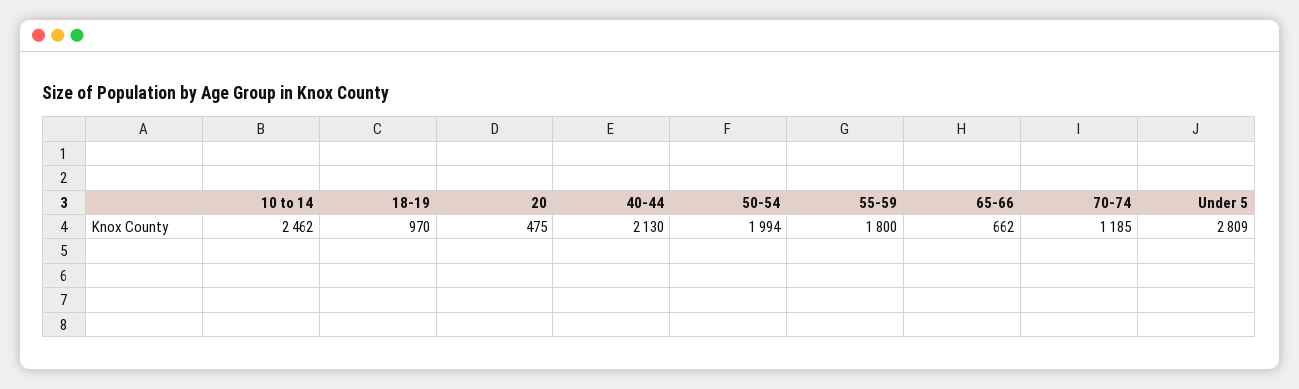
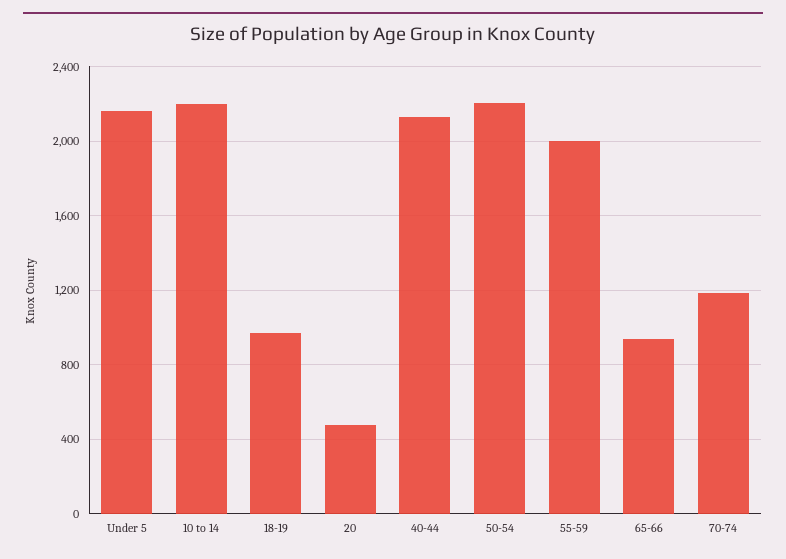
  {
-   "10 to 14": 2462,
+   "10 to 14": 2200,
    "18-19": 970,
    "20": 475,
    "40-44": 2130,
-   "50-54": 1994,
+   "50-54": 2200,
-   "55-59": 1800,
+   "55-59": 2000,
-   "65-66": 662,
+   "65-66": 950,
    "70-74": 1185,
-   "Under 5": 2809
+   "Under 5": 2150
  }

